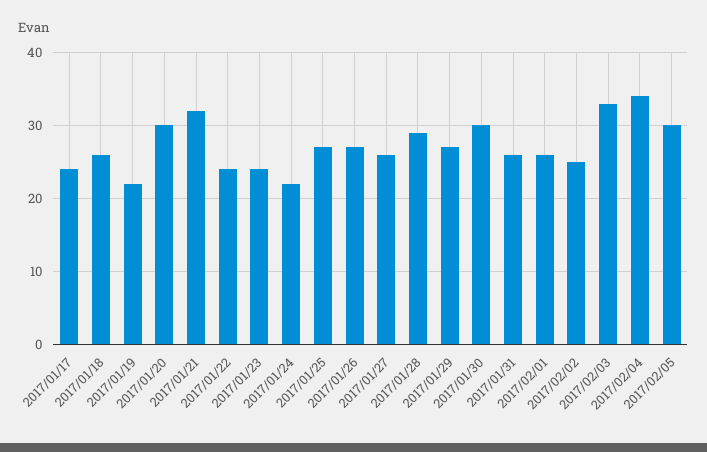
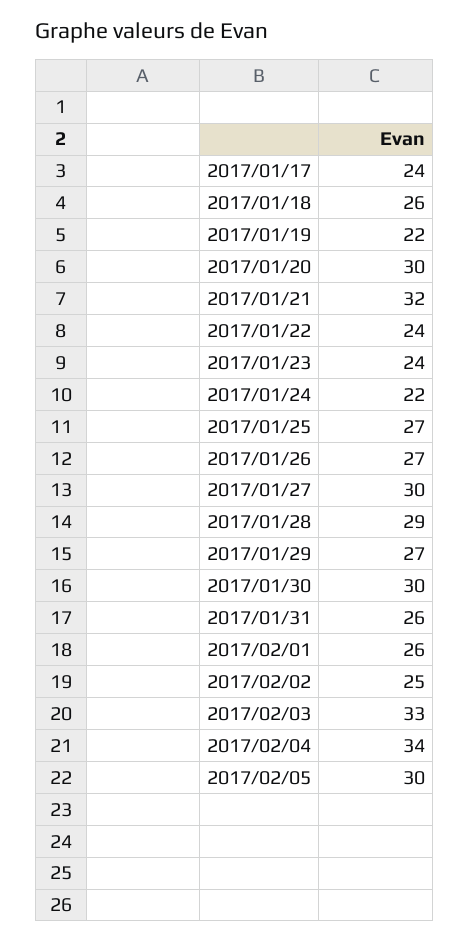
  {
    "2017/01/17": 24,
    "2017/01/18": 26,
    "2017/01/19": 22,
    "2017/01/20": 30,
    "2017/01/21": 32,
    "2017/01/22": 24,
    "2017/01/23": 24,
    "2017/01/24": 22,
    "2017/01/25": 27,
    "2017/01/26": 27,
-   "2017/01/27": 26,
+   "2017/01/27": 30,
    "2017/01/28": 29,
    "2017/01/29": 27,
    "2017/01/30": 30,
    "2017/01/31": 26,
    "2017/02/01": 26,
    "2017/02/02": 25,
    "2017/02/03": 33,
    "2017/02/04": 34,
    "2017/02/05": 30
  }

